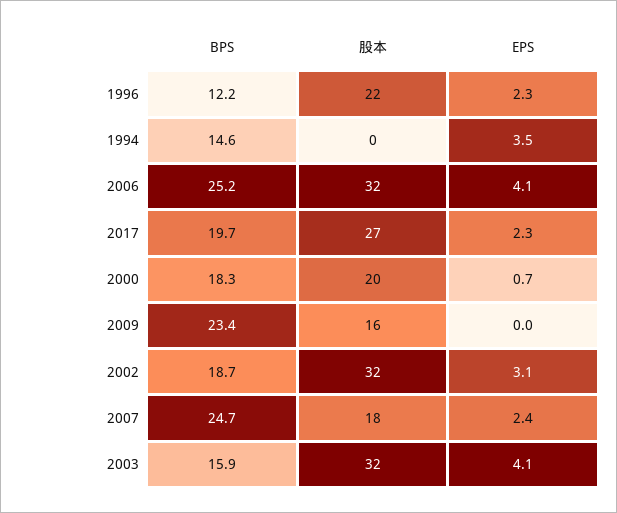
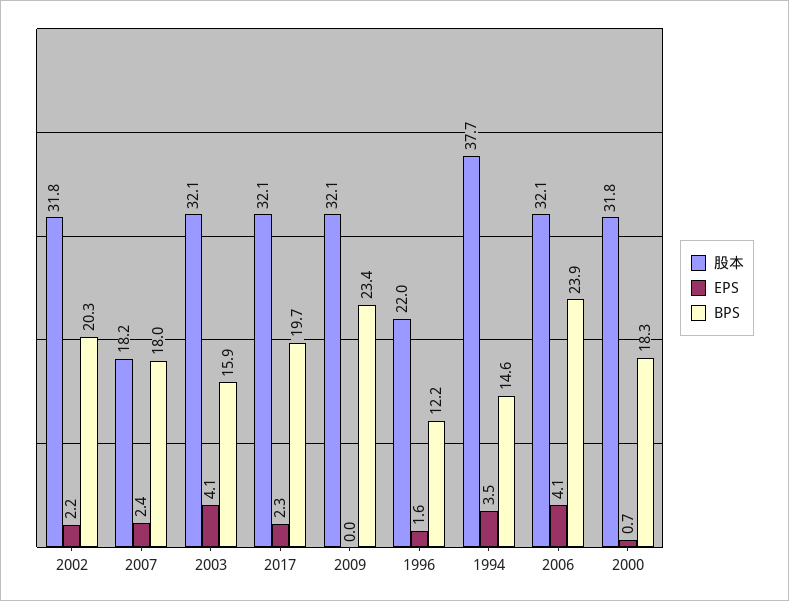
  {
    "BPS": {
      "1996": 12.2,
      "1994": 14.6,
-     "2006": 25.2,
+     "2006": 23.9,
      "2017": 19.7,
      "2000": 18.3,
      "2009": 23.4,
-     "2002": 18.7,
+     "2002": 20.3,
-     "2007": 24.7,
+     "2007": 18,
      "2003": 15.9
    },
    "股本": {
      "1996": 22,
-     "1994": 0,
+     "1994": 37.7,
      "2006": 32.1,
-     "2017": 27,
+     "2017": 32.1,
-     "2000": 20,
+     "2000": 31.8,
-     "2009": 16,
+     "2009": 32.1,
      "2002": 31.8,
      "2007": 18.2,
      "2003": 32.1
    },
    "EPS": {
-     "1996": 2.3,
+     "1996": 1.6,
      "1994": 3.5,
      "2006": 4.1,
      "2017": 2.3,
      "2000": 0.7,
      "2009": 0,
-     "2002": 3.1,
+     "2002": 2.2,
      "2007": 2.4,
      "2003": 4.1
    }
  }

